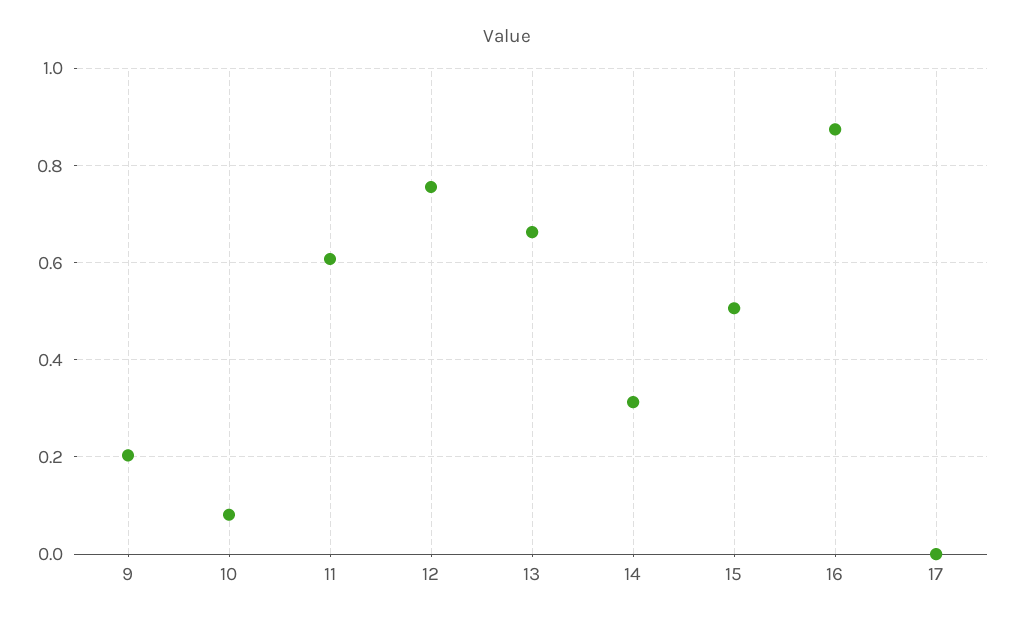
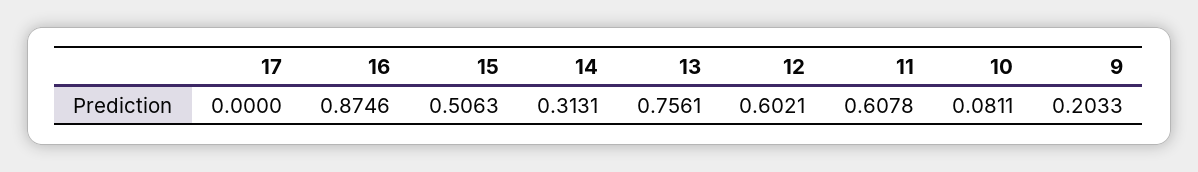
  {
    "9": 0.2033,
    "10": 0.0811,
    "11": 0.6078,
-   "12": 0.76,
+   "12": 0.6021,
-   "13": 0.66,
+   "13": 0.7561,
    "14": 0.3131,
    "15": 0.5063,
    "16": 0.8746,
    "17": 0
  }

